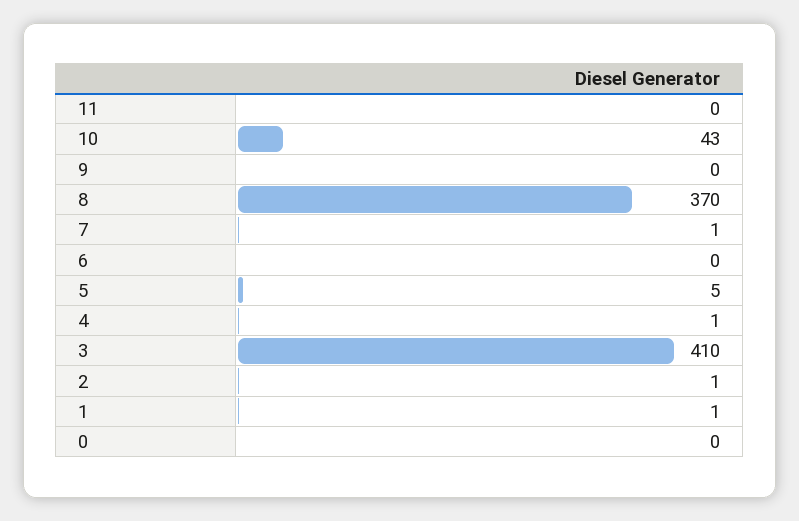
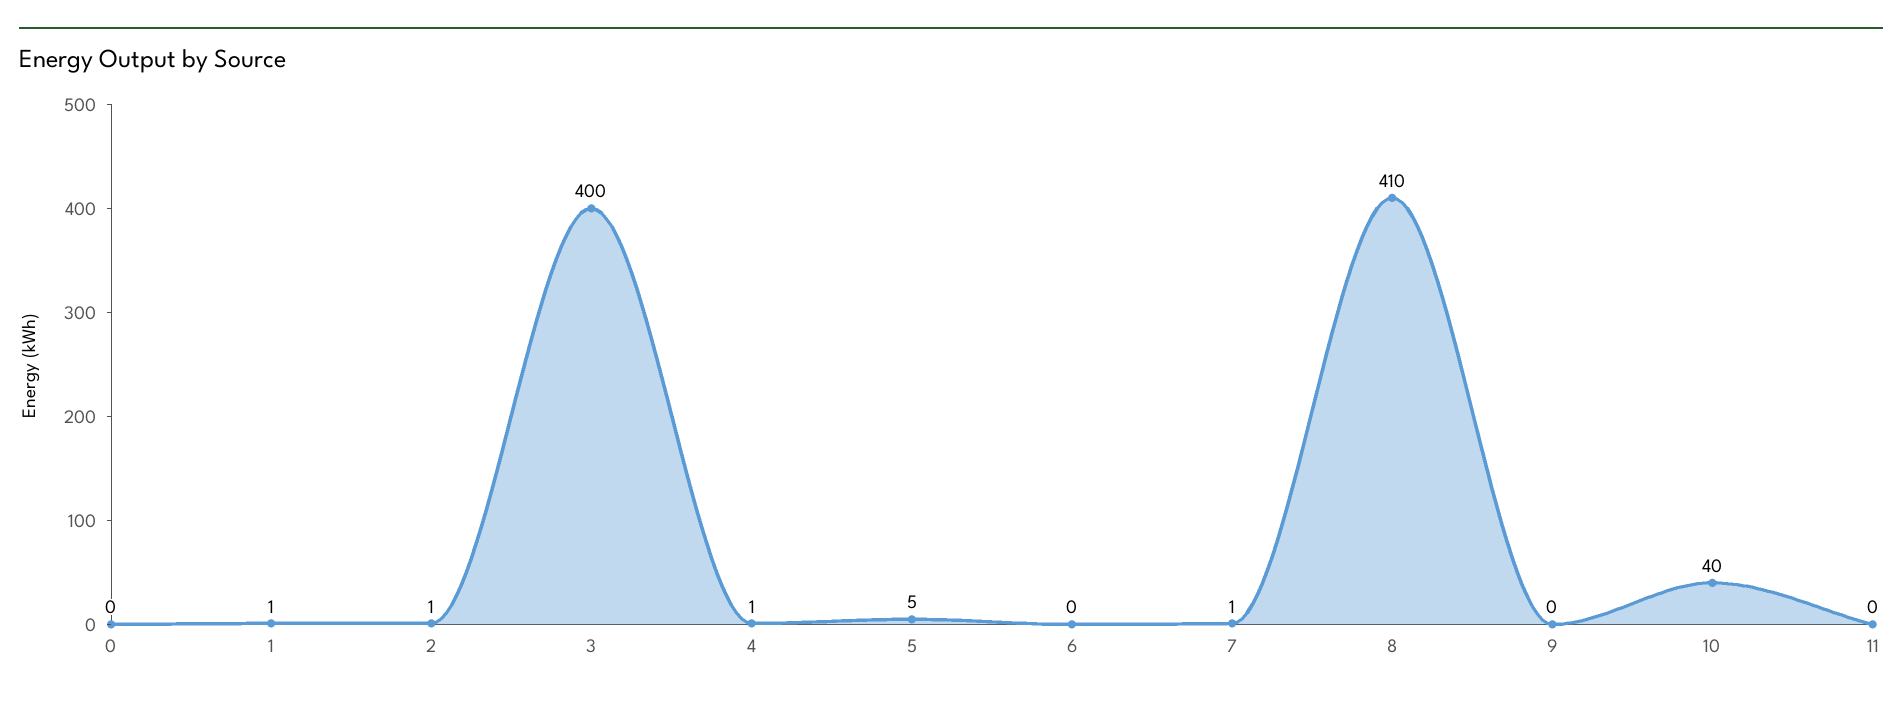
  {
    "11": 0,
-   "10": 43,
+   "10": 40,
    "9": 0,
-   "8": 370,
+   "8": 410,
    "7": 1,
    "6": 0,
    "5": 5,
    "4": 1,
-   "3": 410,
+   "3": 400,
    "2": 1,
    "1": 1,
    "0": 0
  }

